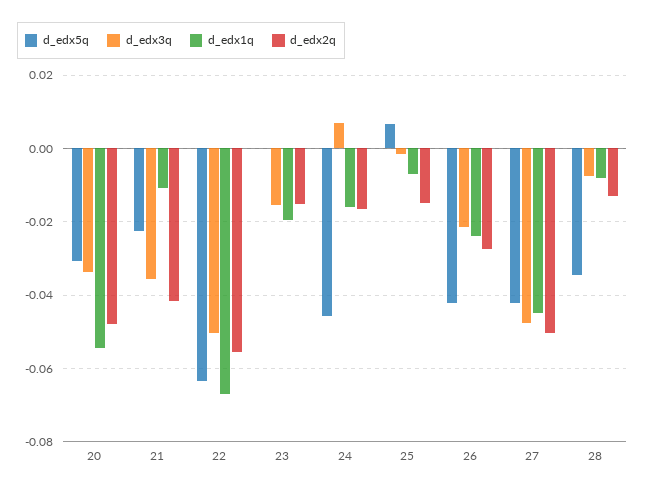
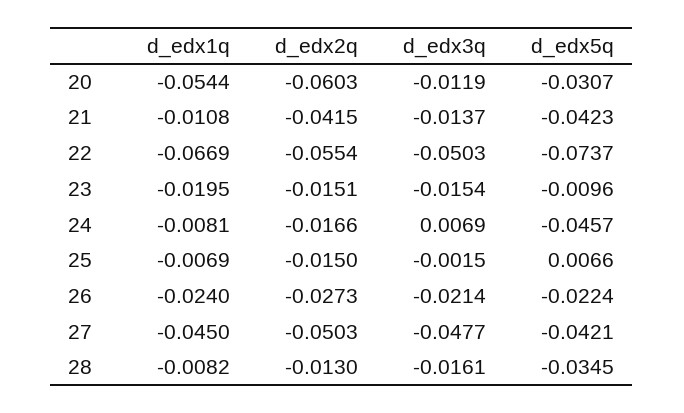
  {
    "d_edx5q": {
      "20": -0.0307,
-     "21": -0.022,
+     "21": -0.0423,
-     "22": -0.064,
+     "22": -0.0737,
-     "23": 0,
+     "23": -0.0096,
      "24": -0.0457,
      "25": 0.0066,
-     "26": -0.042,
+     "26": -0.0224,
      "27": -0.0421,
      "28": -0.0345
    },
    "d_edx3q": {
-     "20": -0.034,
+     "20": -0.0119,
-     "21": -0.036,
+     "21": -0.0137,
      "22": -0.0503,
      "23": -0.0154,
      "24": 0.0069,
      "25": -0.0015,
      "26": -0.0214,
      "27": -0.0477,
-     "28": -0.008
+     "28": -0.0161
    },
    "d_edx1q": {
      "20": -0.0544,
      "21": -0.0108,
      "22": -0.0669,
      "23": -0.0195,
-     "24": -0.016,
+     "24": -0.0081,
      "25": -0.0069,
      "26": -0.024,
      "27": -0.045,
      "28": -0.0082
    },
    "d_edx2q": {
-     "20": -0.048,
+     "20": -0.0603,
      "21": -0.0415,
      "22": -0.0554,
      "23": -0.0151,
      "24": -0.0166,
      "25": -0.015,
      "26": -0.0273,
      "27": -0.0503,
      "28": -0.013
    }
  }

